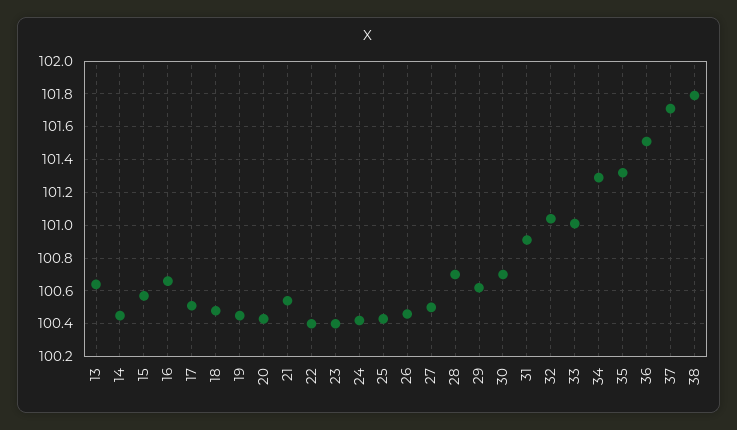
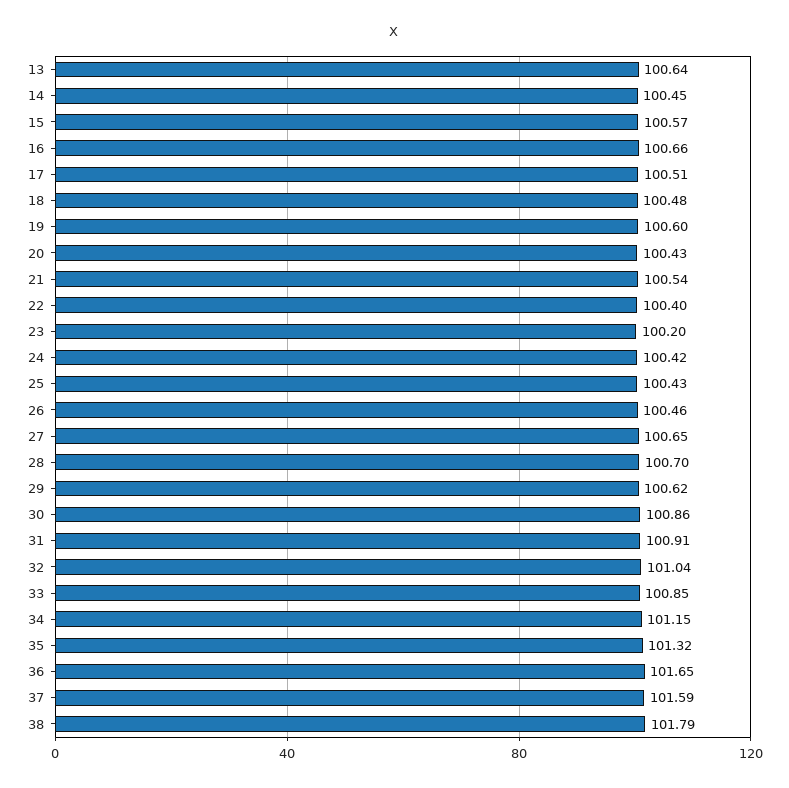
  {
    "13": 100.64,
    "14": 100.45,
    "15": 100.57,
    "16": 100.66,
    "17": 100.51,
    "18": 100.48,
-   "19": 100.45,
+   "19": 100.6,
    "20": 100.43,
    "21": 100.54,
    "22": 100.4,
-   "23": 100.4,
+   "23": 100.2,
    "24": 100.42,
    "25": 100.43,
    "26": 100.46,
-   "27": 100.5,
+   "27": 100.65,
    "28": 100.7,
    "29": 100.62,
-   "30": 100.7,
+   "30": 100.86,
    "31": 100.91,
    "32": 101.04,
-   "33": 101,
+   "33": 100.85,
-   "34": 101.3,
+   "34": 101.15,
    "35": 101.32,
-   "36": 101.5,
+   "36": 101.65,
-   "37": 101.7,
+   "37": 101.59,
    "38": 101.79
  }

